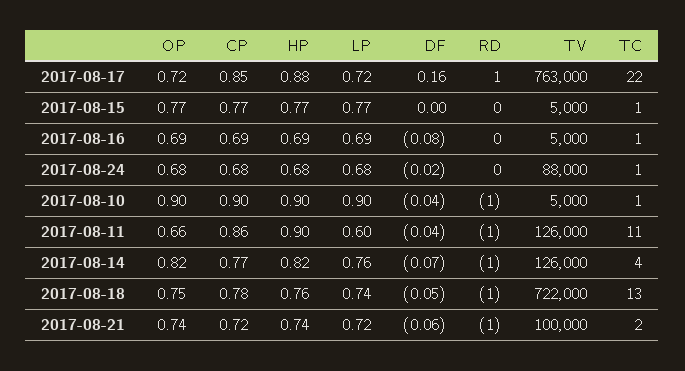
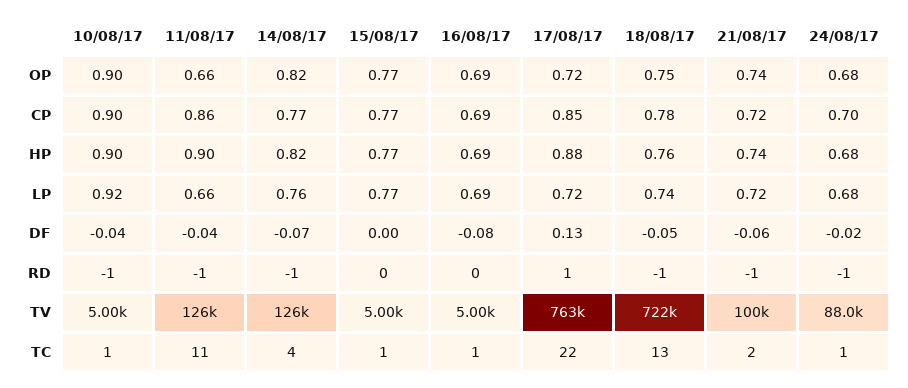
  {
    "OP": {
      "2017-08-17": 0.72,
      "2017-08-15": 0.77,
      "2017-08-16": 0.69,
      "2017-08-24": 0.68,
      "2017-08-10": 0.9,
      "2017-08-11": 0.66,
      "2017-08-14": 0.82,
      "2017-08-18": 0.75,
      "2017-08-21": 0.74
    },
    "CP": {
      "2017-08-17": 0.85,
      "2017-08-15": 0.77,
      "2017-08-16": 0.69,
-     "2017-08-24": 0.68,
+     "2017-08-24": 0.7,
      "2017-08-10": 0.9,
      "2017-08-11": 0.86,
      "2017-08-14": 0.77,
      "2017-08-18": 0.78,
      "2017-08-21": 0.72
    },
    "HP": {
      "2017-08-17": 0.88,
      "2017-08-15": 0.77,
      "2017-08-16": 0.69,
      "2017-08-24": 0.68,
      "2017-08-10": 0.9,
      "2017-08-11": 0.9,
      "2017-08-14": 0.82,
      "2017-08-18": 0.76,
      "2017-08-21": 0.74
    },
    "LP": {
      "2017-08-17": 0.72,
      "2017-08-15": 0.77,
      "2017-08-16": 0.69,
      "2017-08-24": 0.68,
-     "2017-08-10": 0.9,
+     "2017-08-10": 0.92,
-     "2017-08-11": 0.6,
+     "2017-08-11": 0.66,
      "2017-08-14": 0.76,
      "2017-08-18": 0.74,
      "2017-08-21": 0.72
    },
    "DF": {
-     "2017-08-17": 0.16,
+     "2017-08-17": 0.13,
      "2017-08-15": 0,
      "2017-08-16": -0.08,
      "2017-08-24": -0.02,
      "2017-08-10": -0.04,
      "2017-08-11": -0.04,
      "2017-08-14": -0.07,
      "2017-08-18": -0.05,
      "2017-08-21": -0.06
    },
    "RD": {
      "2017-08-17": 1,
      "2017-08-15": 0,
      "2017-08-16": 0,
-     "2017-08-24": 0,
+     "2017-08-24": -1,
      "2017-08-10": -1,
      "2017-08-11": -1,
      "2017-08-14": -1,
      "2017-08-18": -1,
      "2017-08-21": -1
    },
    "TV": {
      "2017-08-17": 763000,
      "2017-08-15": 5000,
      "2017-08-16": 5000,
      "2017-08-24": 88000,
      "2017-08-10": 5000,
      "2017-08-11": 126000,
      "2017-08-14": 126000,
      "2017-08-18": 722000,
      "2017-08-21": 100000
    },
    "TC": {
      "2017-08-17": 22,
      "2017-08-15": 1,
      "2017-08-16": 1,
      "2017-08-24": 1,
      "2017-08-10": 1,
      "2017-08-11": 11,
      "2017-08-14": 4,
      "2017-08-18": 13,
      "2017-08-21": 2
    }
  }

